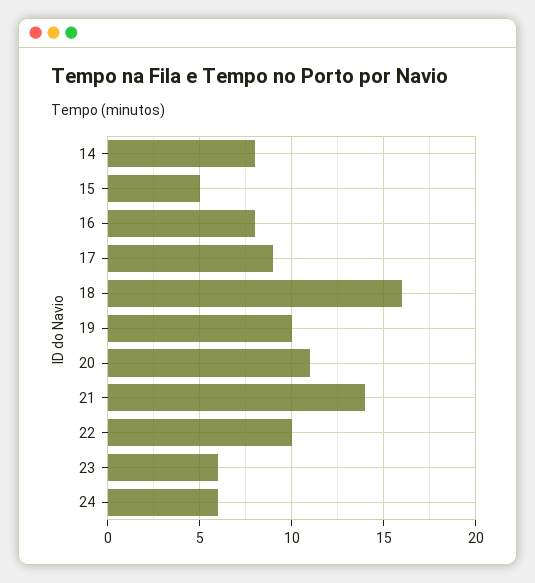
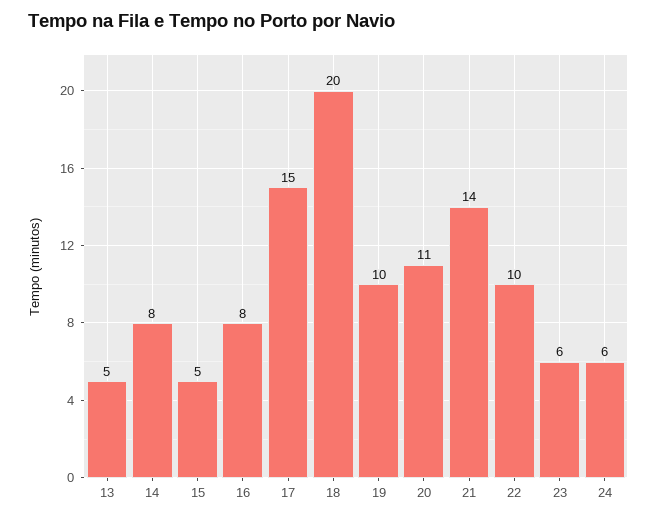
  {
    "14": 8,
    "15": 5,
    "16": 8,
-   "17": 9,
+   "17": 15,
-   "18": 16,
+   "18": 20,
    "19": 10,
    "20": 11,
    "21": 14,
    "22": 10,
    "23": 6,
-   "24": 6
+   "24": 6,
+   "13": 5
  }

